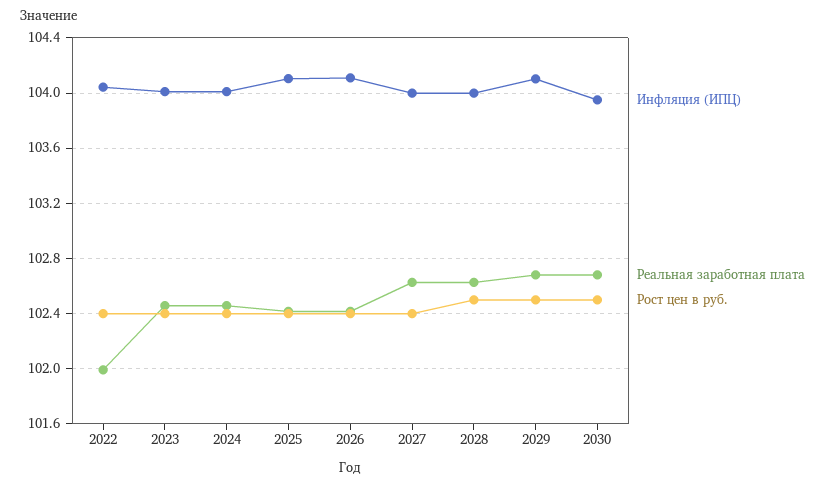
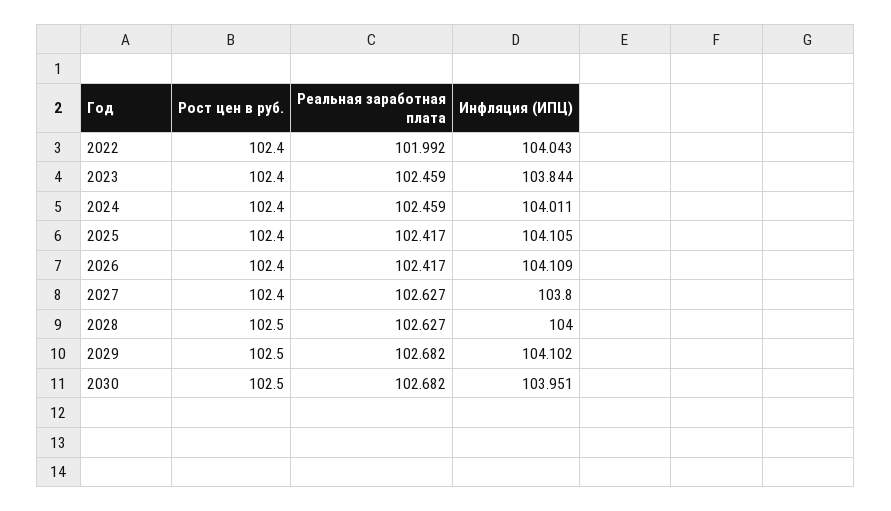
  {
    "Инфляция (ИПЦ)": {
      "2022": 104.043,
-     "2023": 104,
+     "2023": 103.844,
      "2024": 104.011,
      "2025": 104.105,
      "2026": 104.109,
-     "2027": 104,
+     "2027": 103.8,
      "2028": 104,
      "2029": 104.102,
      "2030": 103.951
    },
    "Реальная заработная плата": {
      "2022": 101.992,
      "2023": 102.459,
      "2024": 102.459,
      "2025": 102.417,
      "2026": 102.417,
      "2027": 102.627,
      "2028": 102.627,
      "2029": 102.682,
      "2030": 102.682
    },
    "Рост цен в руб.": {
      "2022": 102.4,
      "2023": 102.4,
      "2024": 102.4,
      "2025": 102.4,
      "2026": 102.4,
      "2027": 102.4,
      "2028": 102.5,
      "2029": 102.5,
      "2030": 102.5
    }
  }

